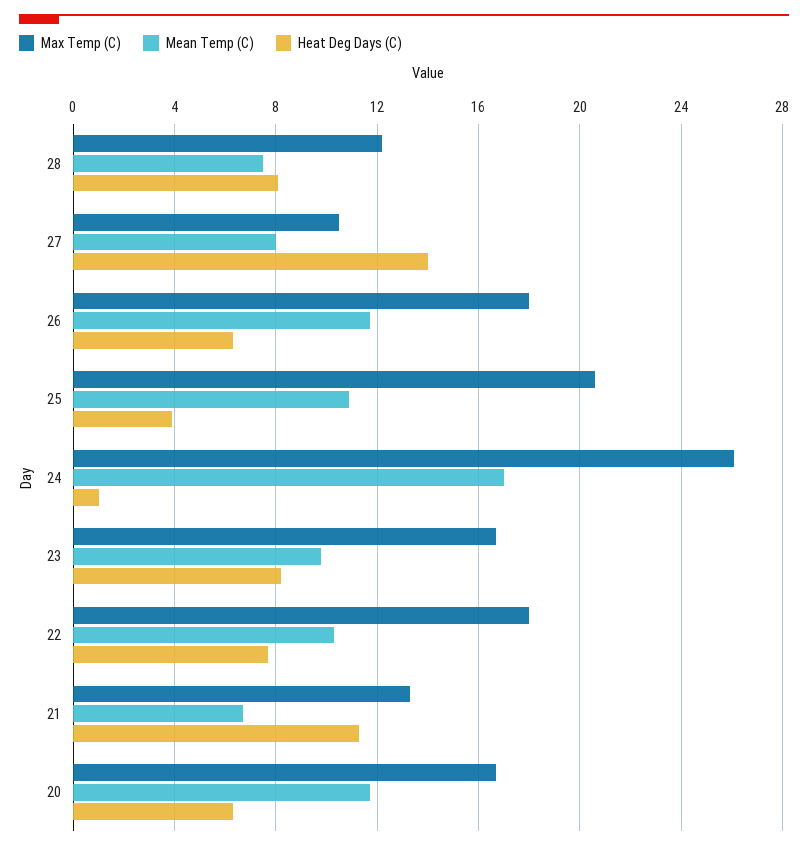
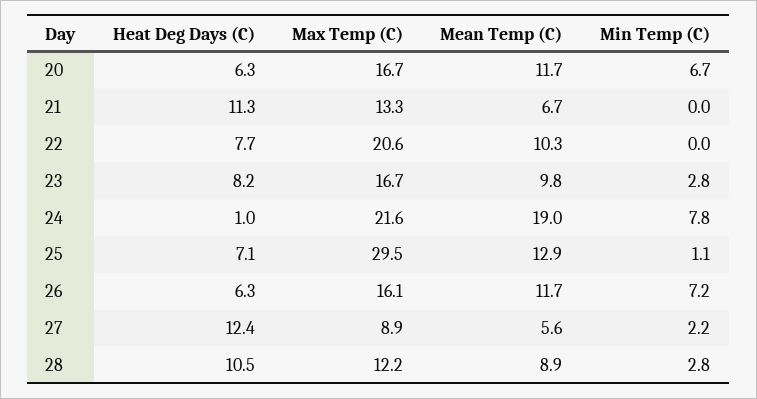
  {
    "Max Temp (C)": {
      "28": 12.2,
-     "27": 10.5,
+     "27": 8.9,
-     "26": 18,
+     "26": 16.1,
-     "25": 20.5,
+     "25": 29.5,
-     "24": 26,
+     "24": 21.6,
      "23": 16.7,
-     "22": 18,
+     "22": 20.6,
      "21": 13.3,
      "20": 16.7
    },
    "Mean Temp (C)": {
-     "28": 7.5,
+     "28": 8.9,
-     "27": 8,
+     "27": 5.6,
      "26": 11.7,
-     "25": 11,
+     "25": 12.9,
-     "24": 17,
+     "24": 19,
      "23": 9.8,
      "22": 10.3,
      "21": 6.7,
      "20": 11.7
    },
    "Heat Deg Days (C)": {
-     "28": 8,
+     "28": 10.5,
-     "27": 14,
+     "27": 12.4,
      "26": 6.3,
-     "25": 4,
+     "25": 7.1,
      "24": 1,
      "23": 8.2,
      "22": 7.7,
      "21": 11.3,
      "20": 6.3
-   }
+   },
+   "Min Temp (C)": {
+     "20": 6.7,
+     "21": 0,
+     "22": 0,
+     "23": 2.8,
+     "24": 7.8,
+     "25": 1.1,
+     "26": 7.2,
+     "27": 2.2,
+     "28": 2.8
+   }
  }

